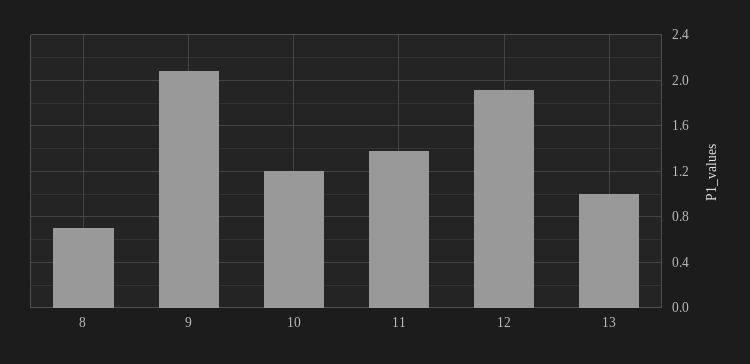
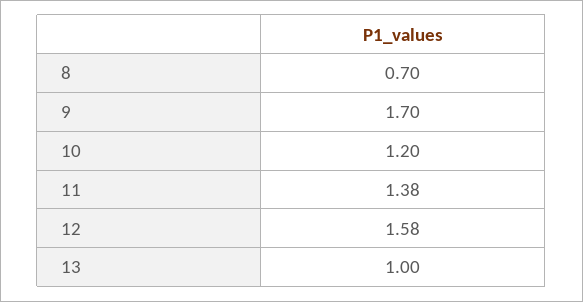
  {
    "8": 0.7,
-   "9": 2.1,
+   "9": 1.7,
    "10": 1.2,
    "11": 1.38,
-   "12": 1.9,
+   "12": 1.58,
    "13": 1
  }

